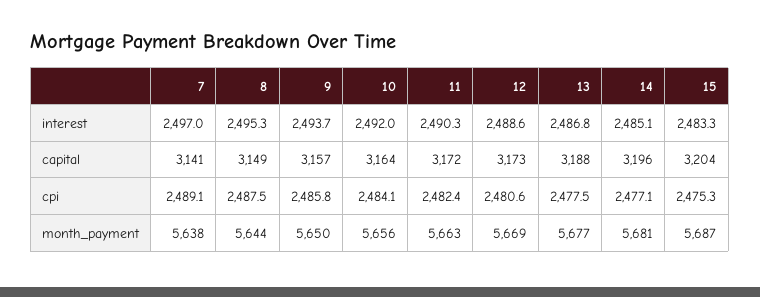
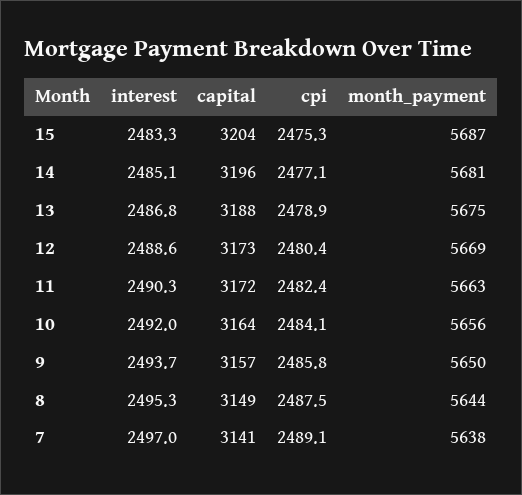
  {
    "7": {
      "interest": 2497,
      "capital": 3141,
      "cpi": 2489.1,
      "month_payment": 5638
    },
    "8": {
      "interest": 2495.3,
      "capital": 3149,
      "cpi": 2487.5,
      "month_payment": 5644
    },
    "9": {
      "interest": 2493.7,
      "capital": 3157,
      "cpi": 2485.8,
      "month_payment": 5650
    },
    "10": {
      "interest": 2492,
      "capital": 3164,
      "cpi": 2484.1,
      "month_payment": 5656
    },
    "11": {
      "interest": 2490.3,
      "capital": 3172,
      "cpi": 2482.4,
      "month_payment": 5663
    },
    "12": {
      "interest": 2488.6,
      "capital": 3173,
-     "cpi": 2480.6,
+     "cpi": 2480.4,
      "month_payment": 5669
    },
    "13": {
      "interest": 2486.8,
      "capital": 3188,
-     "cpi": 2477.5,
+     "cpi": 2478.9,
-     "month_payment": 5677
+     "month_payment": 5675
    },
    "14": {
      "interest": 2485.1,
      "capital": 3196,
      "cpi": 2477.1,
      "month_payment": 5681
    },
    "15": {
      "interest": 2483.3,
      "capital": 3204,
      "cpi": 2475.3,
      "month_payment": 5687
    }
  }

